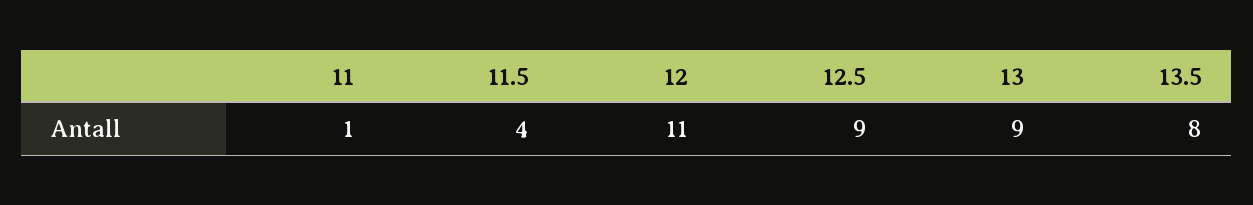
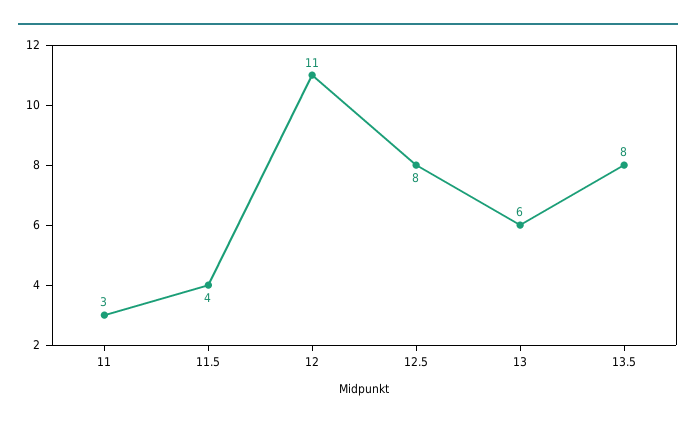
  {
-   "11": 1,
+   "11": 3,
    "11.5": 4,
    "12": 11,
-   "12.5": 9,
+   "12.5": 8,
-   "13": 9,
+   "13": 6,
    "13.5": 8
  }

